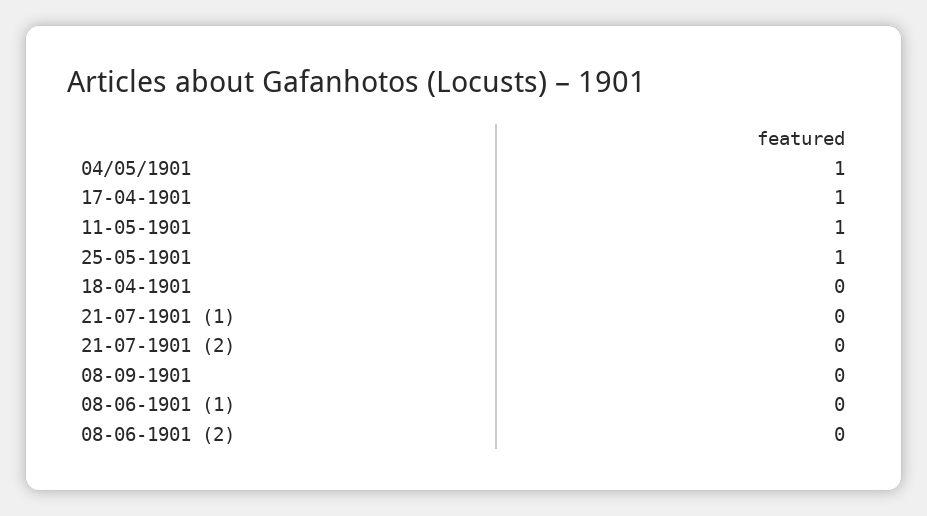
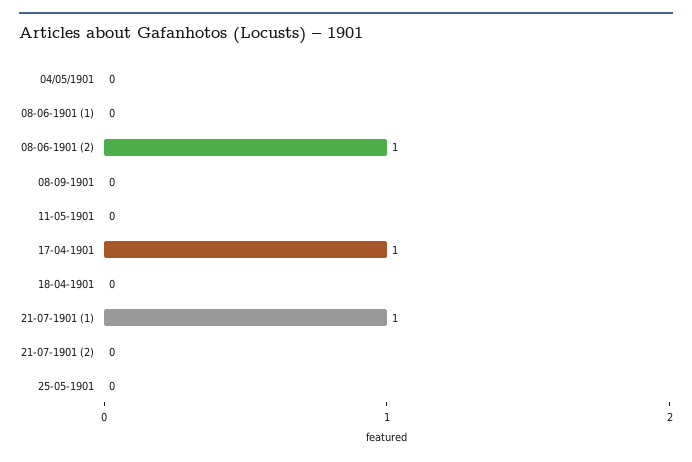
  {
-   "04/05/1901": 1,
+   "04/05/1901": 0,
    "17-04-1901": 1,
-   "11-05-1901": 1,
+   "11-05-1901": 0,
-   "25-05-1901": 1,
+   "25-05-1901": 0,
    "18-04-1901": 0,
-   "21-07-1901 (1)": 0,
+   "21-07-1901 (1)": 1,
    "21-07-1901 (2)": 0,
    "08-09-1901": 0,
    "08-06-1901 (1)": 0,
-   "08-06-1901 (2)": 0
+   "08-06-1901 (2)": 1
  }

